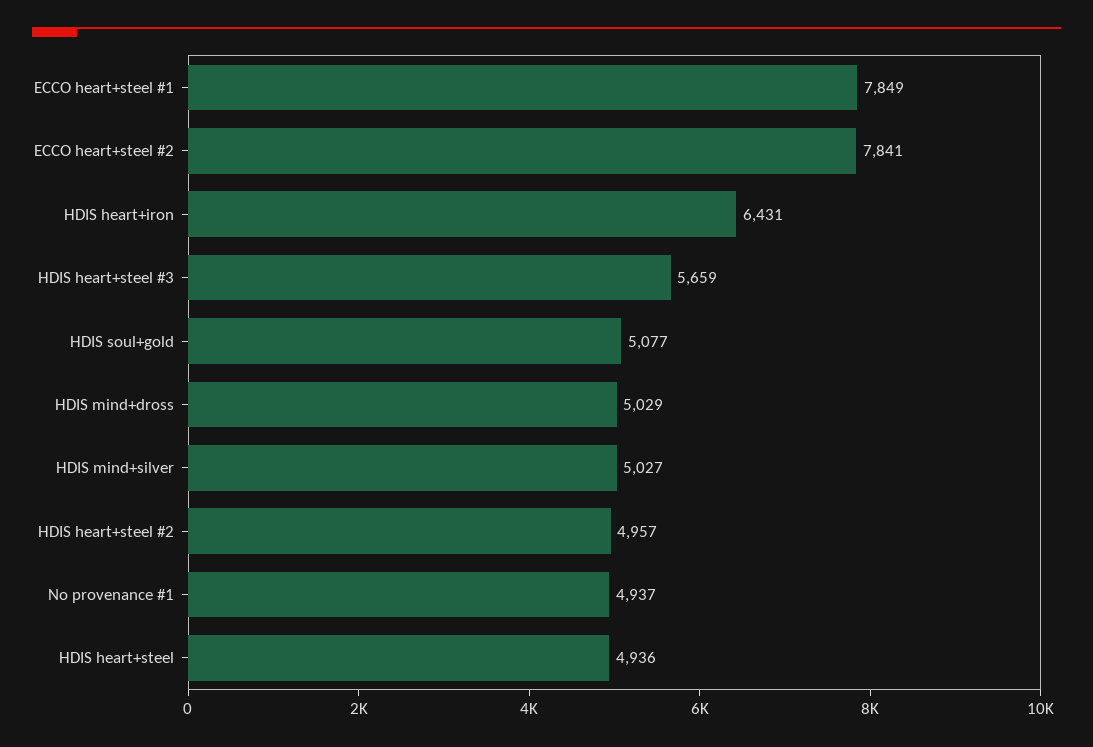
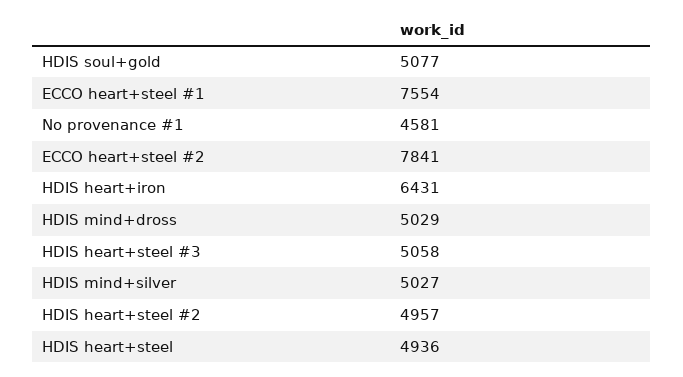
  {
-   "ECCO heart+steel #1": 7849,
+   "ECCO heart+steel #1": 7554,
    "ECCO heart+steel #2": 7841,
    "HDIS heart+iron": 6431,
-   "HDIS heart+steel #3": 5659,
+   "HDIS heart+steel #3": 5058,
    "HDIS soul+gold": 5077,
    "HDIS mind+dross": 5029,
    "HDIS mind+silver": 5027,
    "HDIS heart+steel #2": 4957,
-   "No provenance #1": 4937,
+   "No provenance #1": 4581,
    "HDIS heart+steel": 4936
  }

